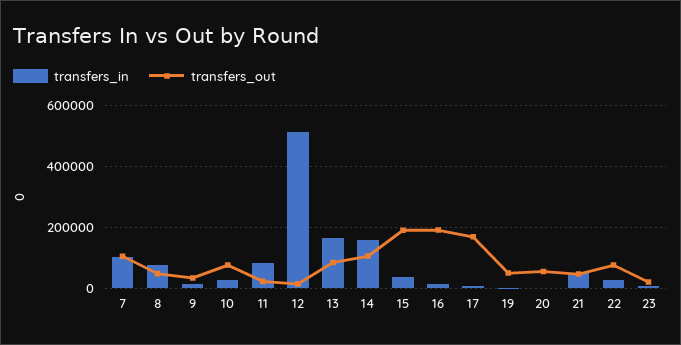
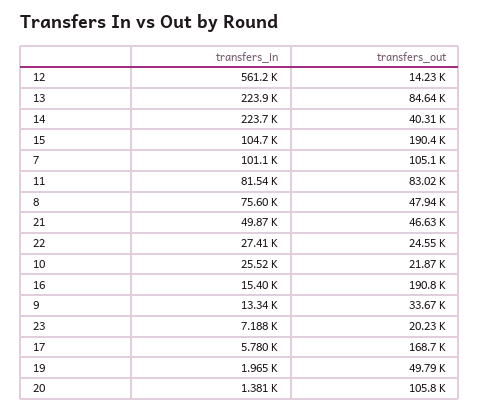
  {
    "transfers_in": {
      "7": 101100,
      "8": 75600,
      "9": 13340,
      "10": 25520,
      "11": 81540,
-     "12": 520000,
+     "12": 561200,
-     "13": 160000,
+     "13": 223900,
-     "14": 160000,
+     "14": 223700,
-     "15": 40000,
+     "15": 104700,
      "16": 15400,
      "17": 5780,
      "19": 1965,
      "20": 1381,
      "21": 49870,
      "22": 27410,
      "23": 7188
    },
    "transfers_out": {
      "7": 105100,
      "8": 47940,
      "9": 33670,
-     "10": 80000,
+     "10": 21870,
-     "11": 20000,
+     "11": 83020,
      "12": 14230,
      "13": 84640,
-     "14": 100000,
+     "14": 40310,
      "15": 190400,
      "16": 190800,
      "17": 168700,
      "19": 49790,
-     "20": 60000,
+     "20": 105800,
      "21": 46630,
-     "22": 80000,
+     "22": 24550,
      "23": 20230
    }
  }

